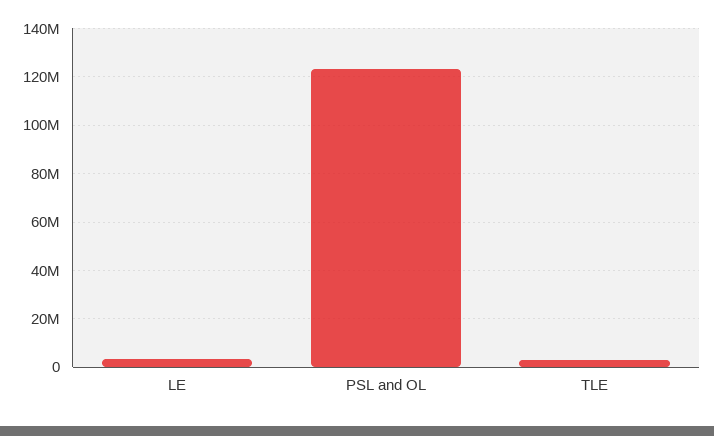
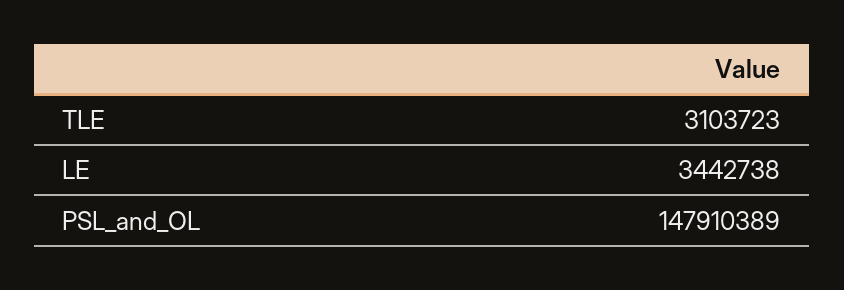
  {
    "LE": 3442738,
-   "PSL and OL": 122500000,
+   "PSL and OL": 147910389,
    "TLE": 3103723
  }

